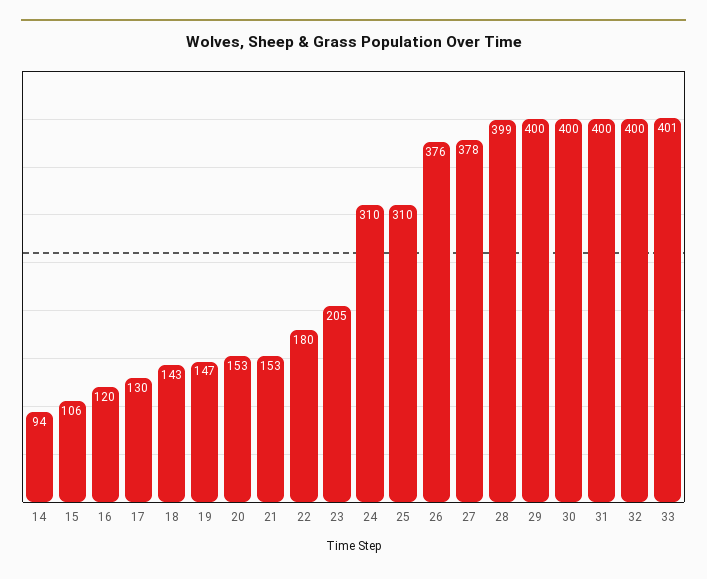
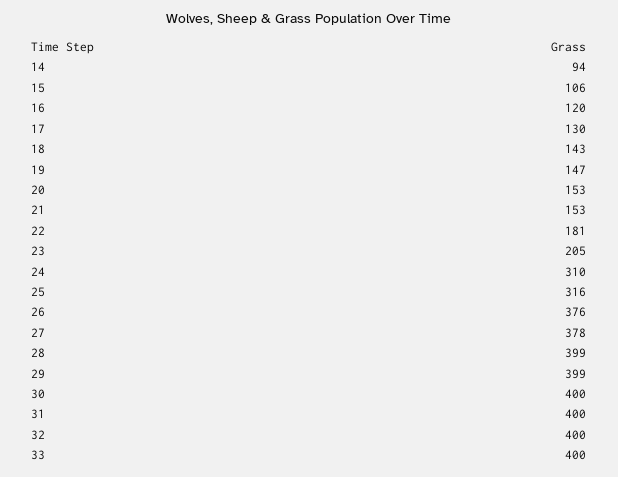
  {
    "14": 94,
    "15": 106,
    "16": 120,
    "17": 130,
    "18": 143,
    "19": 147,
    "20": 153,
    "21": 153,
-   "22": 180,
+   "22": 181,
    "23": 205,
    "24": 310,
-   "25": 310,
+   "25": 316,
    "26": 376,
    "27": 378,
    "28": 399,
-   "29": 400,
+   "29": 399,
    "30": 400,
    "31": 400,
    "32": 400,
-   "33": 401
+   "33": 400
  }

